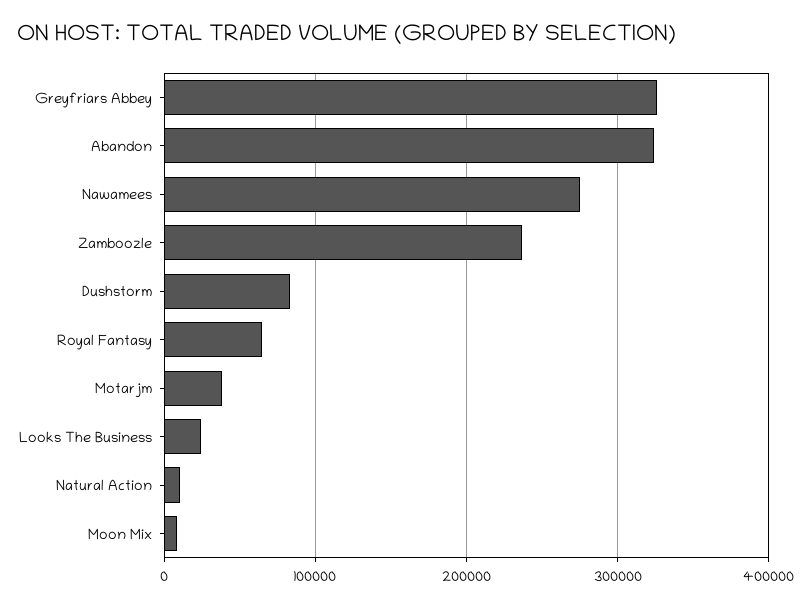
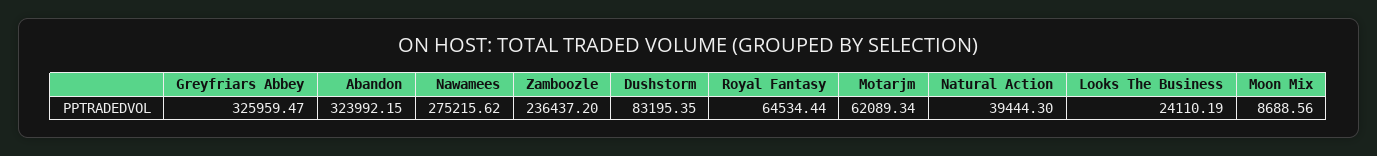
  {
    "Greyfriars Abbey": 325959.47,
    "Abandon": 323992.15,
    "Nawamees": 275215.62,
    "Zamboozle": 236437.2,
    "Dushstorm": 83195.35,
    "Royal Fantasy": 64534.44,
-   "Motarjm": 40000,
+   "Motarjm": 62089.34,
    "Looks The Business": 24110.19,
-   "Natural Action": 10000,
+   "Natural Action": 39444.3,
    "Moon Mix": 8688.56
  }

